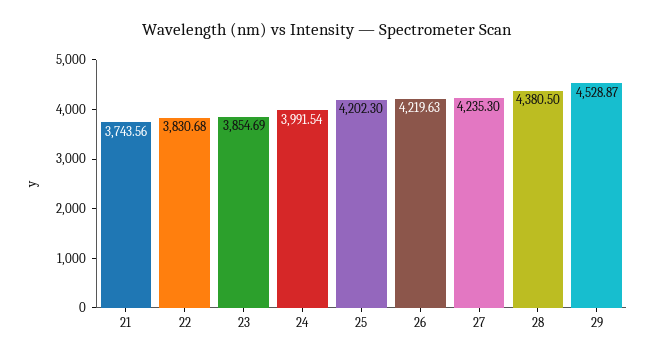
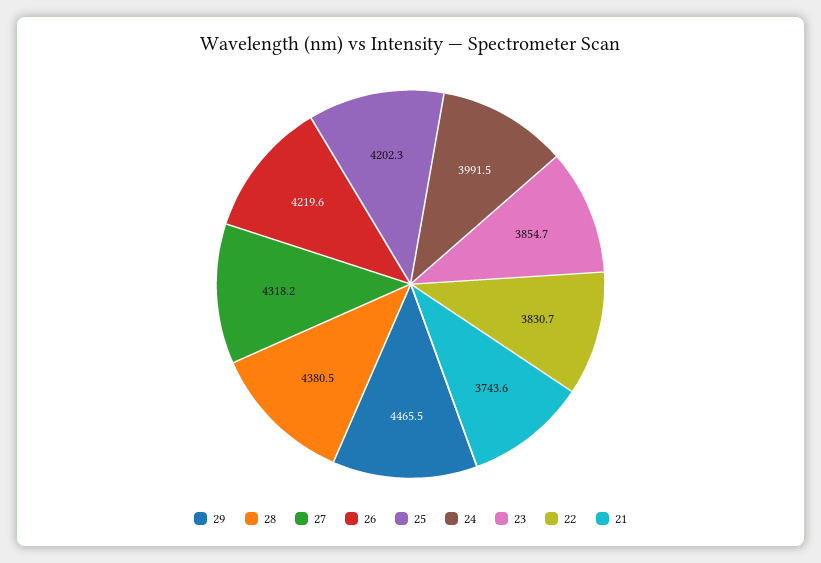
  {
    "21": 3743.56,
    "22": 3830.68,
    "23": 3854.69,
    "24": 3991.54,
    "25": 4202.3,
    "26": 4219.63,
-   "27": 4235.3,
+   "27": 4318.2,
    "28": 4380.5,
-   "29": 4528.87
+   "29": 4465.5
  }

